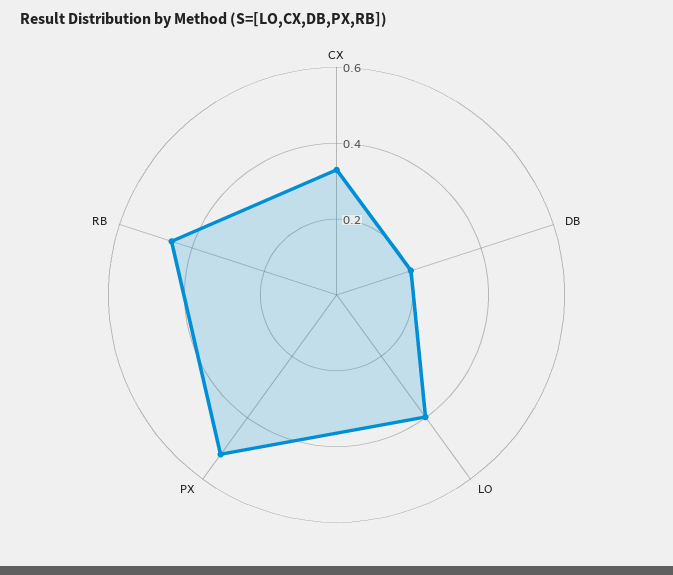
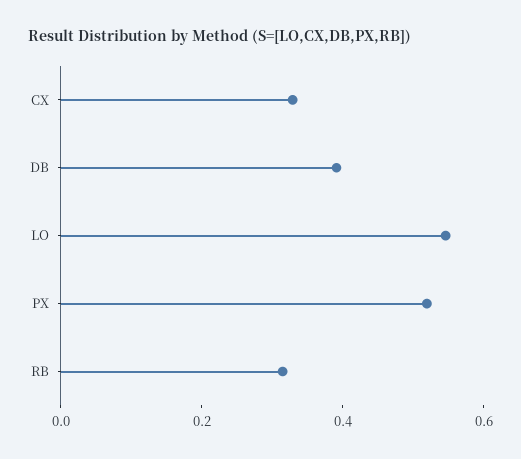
  {
    "CX": 0.35,
-   "DB": 0.2,
+   "DB": 0.4,
-   "LO": 0.4,
+   "LO": 0.55,
    "PX": 0.5,
-   "RB": 0.45
+   "RB": 0.3
  }

